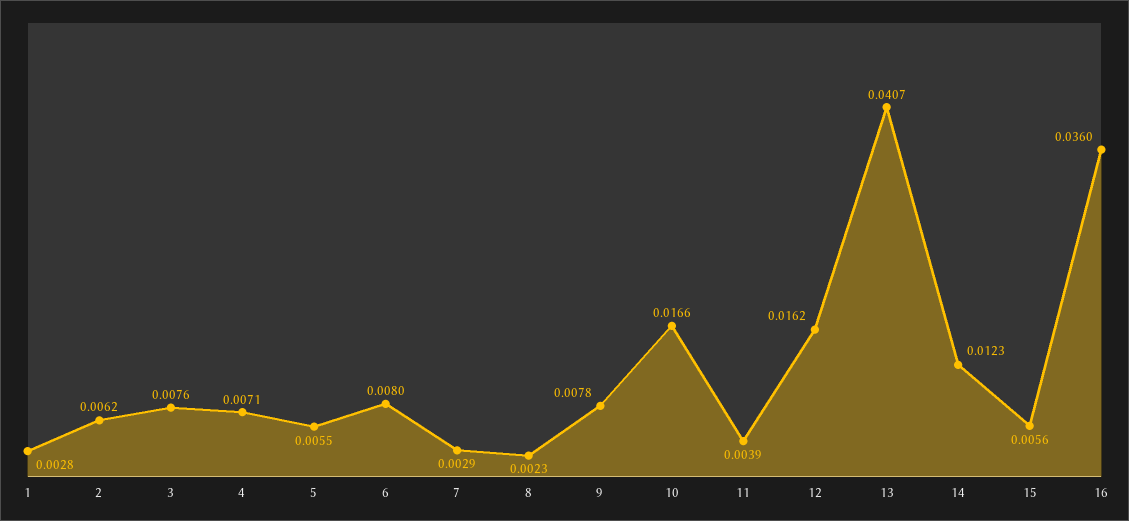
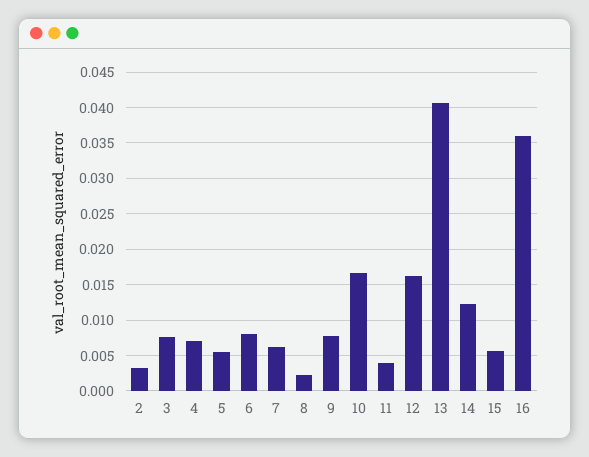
  {
-   "1": 0.0028,
-   "2": 0.0062,
+   "2": 0.003,
    "3": 0.0076,
    "4": 0.0071,
    "5": 0.0055,
    "6": 0.008,
-   "7": 0.0029,
+   "7": 0.006,
    "8": 0.0023,
    "9": 0.0078,
    "10": 0.0166,
    "11": 0.0039,
    "12": 0.0162,
    "13": 0.0407,
    "14": 0.0123,
    "15": 0.0056,
    "16": 0.036
  }

